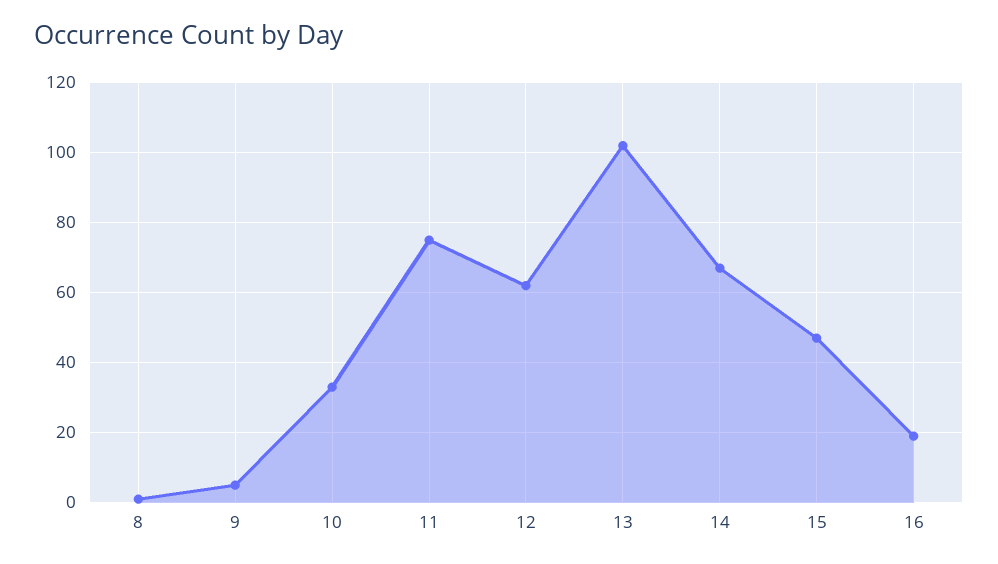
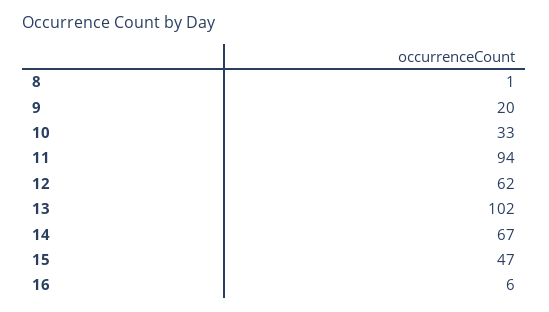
  {
    "8": 1,
-   "9": 5,
+   "9": 20,
    "10": 33,
-   "11": 75,
+   "11": 94,
    "12": 62,
    "13": 102,
    "14": 67,
    "15": 47,
-   "16": 20
+   "16": 6
  }

